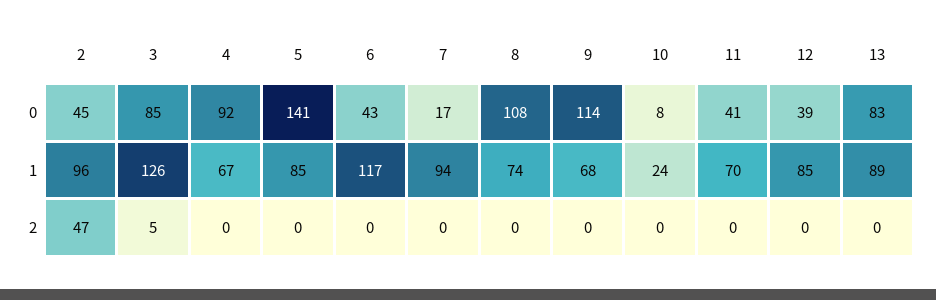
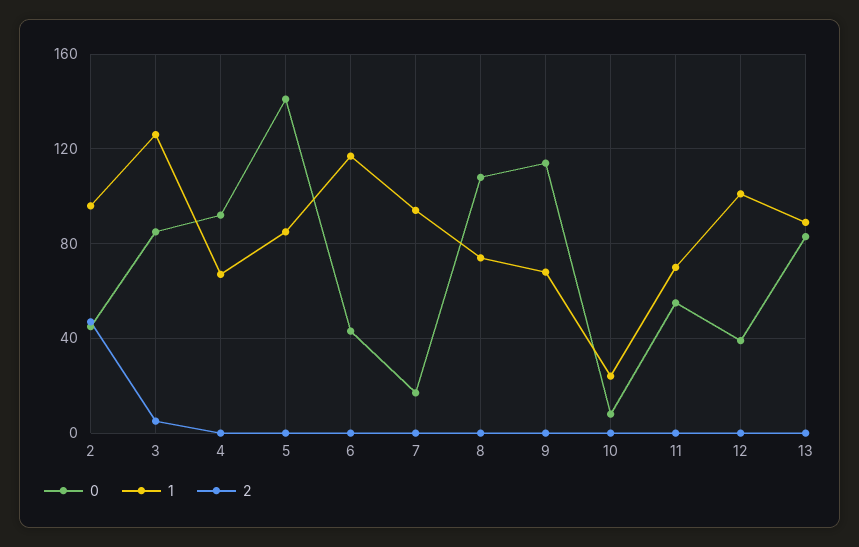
  {
    "0": {
      "2": 45,
      "3": 85,
      "4": 92,
      "5": 141,
      "6": 43,
      "7": 17,
      "8": 108,
      "9": 114,
      "10": 8,
-     "11": 41,
+     "11": 55,
      "12": 39,
      "13": 83
    },
    "1": {
      "2": 96,
      "3": 126,
      "4": 67,
      "5": 85,
      "6": 117,
      "7": 94,
      "8": 74,
      "9": 68,
      "10": 24,
      "11": 70,
-     "12": 85,
+     "12": 100,
      "13": 89
    },
    "2": {
      "2": 47,
      "3": 5,
      "4": 0,
      "5": 0,
      "6": 0,
      "7": 0,
      "8": 0,
      "9": 0,
      "10": 0,
      "11": 0,
      "12": 0,
      "13": 0
    }
  }

